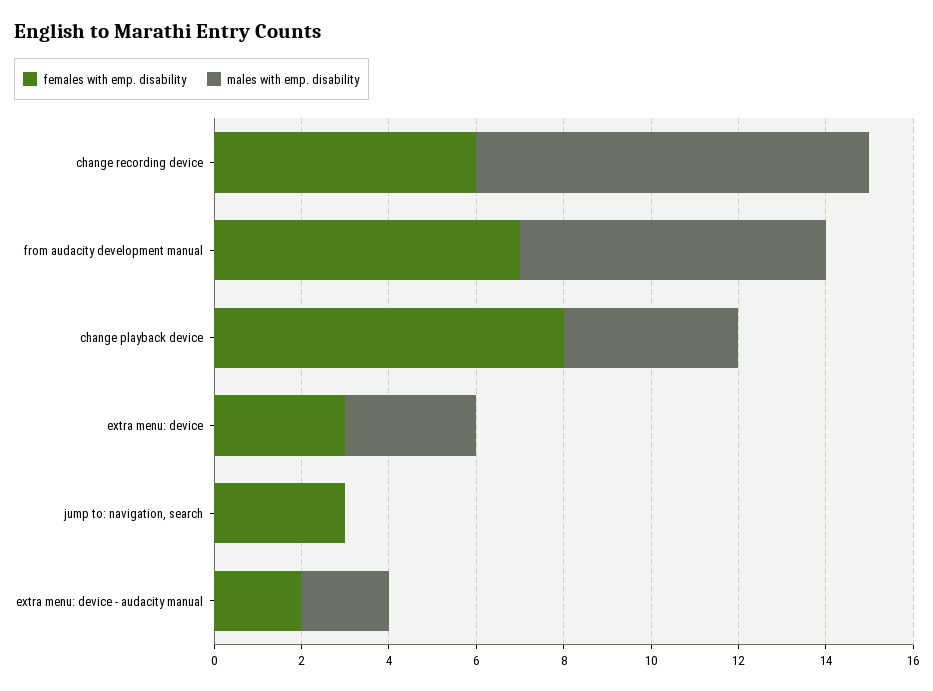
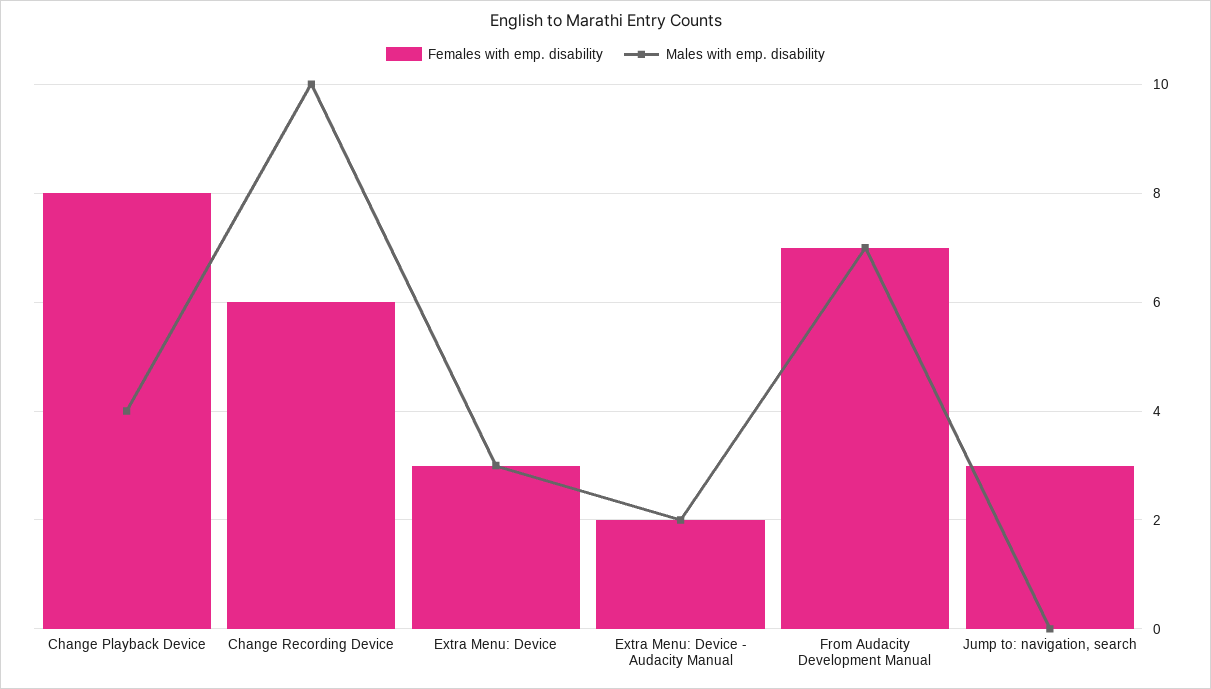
  {
    "females with emp. disability": {
      "change recording device": 6,
      "from audacity development manual": 7,
      "change playback device": 8,
      "extra menu: device": 3,
      "jump to: navigation, search": 3,
      "extra menu: device - audacity manual": 2
    },
    "males with emp. disability": {
-     "change recording device": 9,
+     "change recording device": 10,
      "from audacity development manual": 7,
      "change playback device": 4,
      "extra menu: device": 3,
      "jump to: navigation, search": 0,
      "extra menu: device - audacity manual": 2
    }
  }

